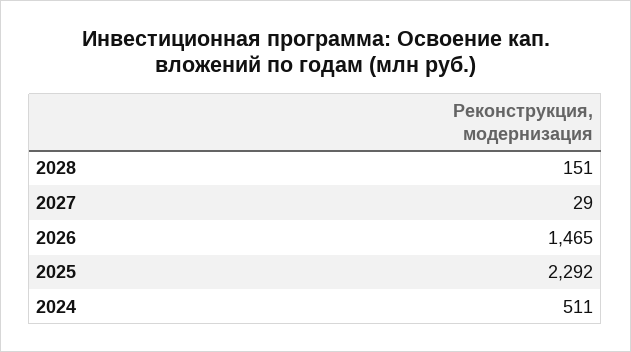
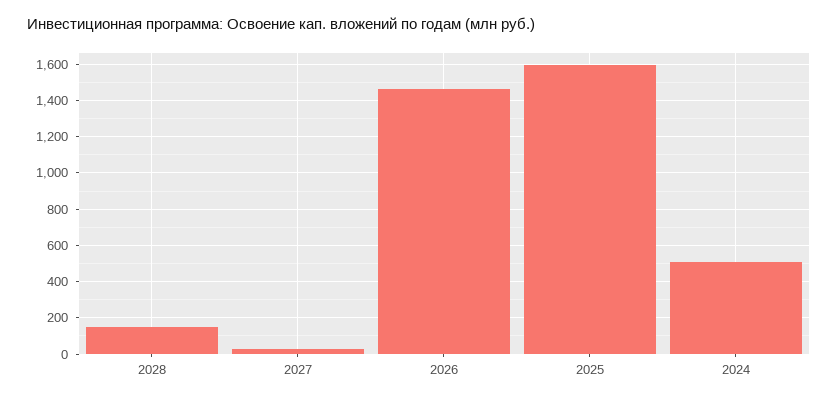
  {
    "2028": 151,
    "2027": 29,
    "2026": 1465,
-   "2025": 2292,
+   "2025": 1600,
    "2024": 511
  }

